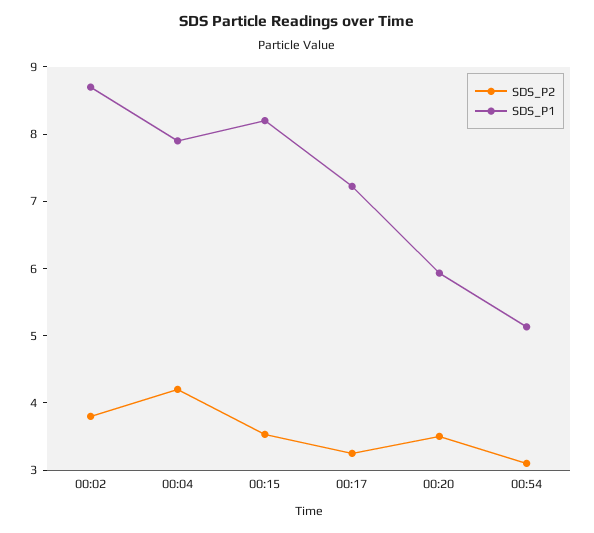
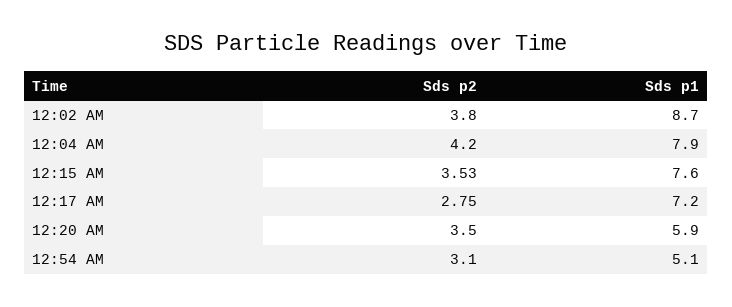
  {
    "SDS_P2": {
      "00:02": 3.8,
      "00:04": 4.2,
      "00:15": 3.53,
-     "00:17": 3.2,
+     "00:17": 2.75,
      "00:20": 3.5,
      "00:54": 3.1
    },
    "SDS_P1": {
      "00:02": 8.7,
      "00:04": 7.9,
-     "00:15": 8.2,
+     "00:15": 7.6,
      "00:17": 7.2,
      "00:20": 5.9,
      "00:54": 5.1
    }
  }

